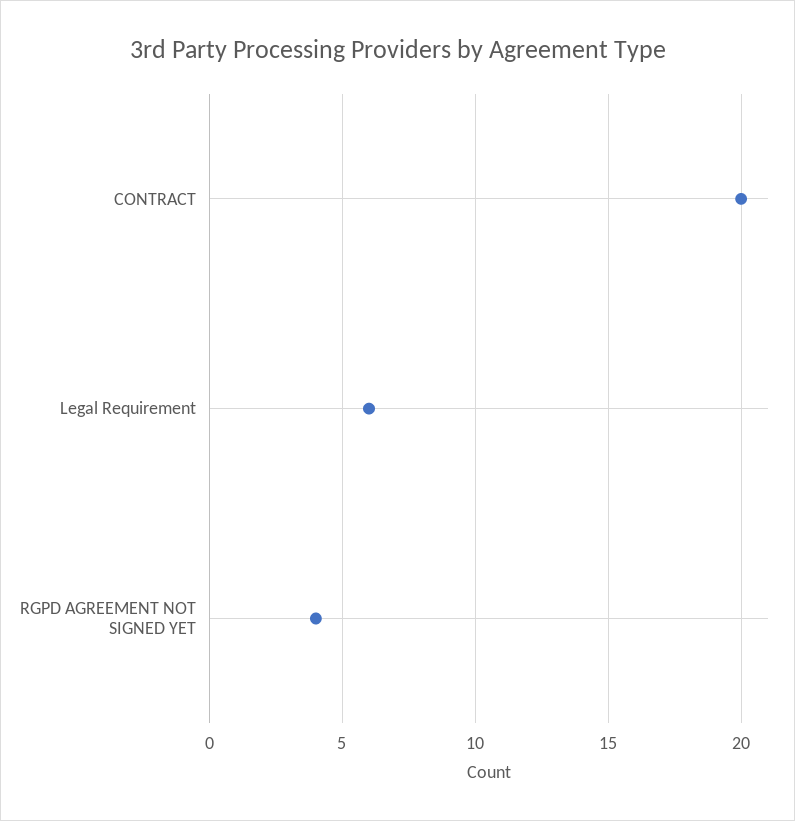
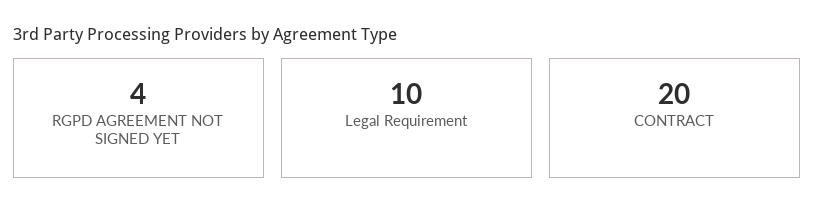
  {
    "CONTRACT": 20,
-   "Legal Requirement": 6,
+   "Legal Requirement": 10,
    "RGPD AGREEMENT NOT SIGNED YET": 4
  }

